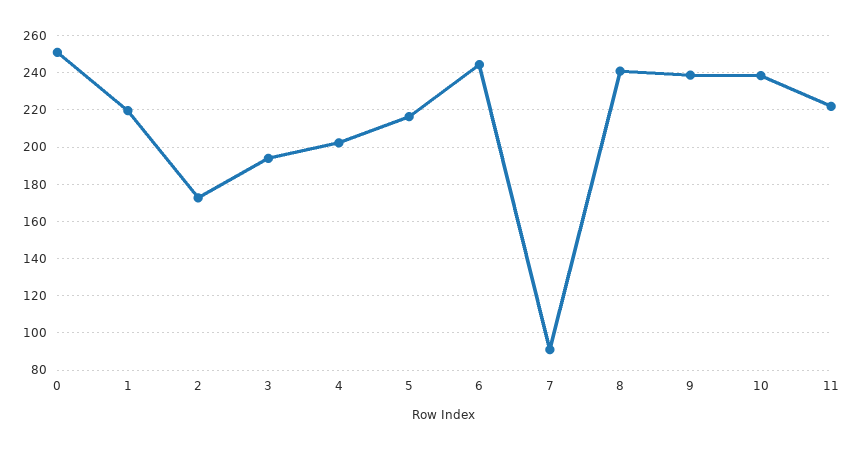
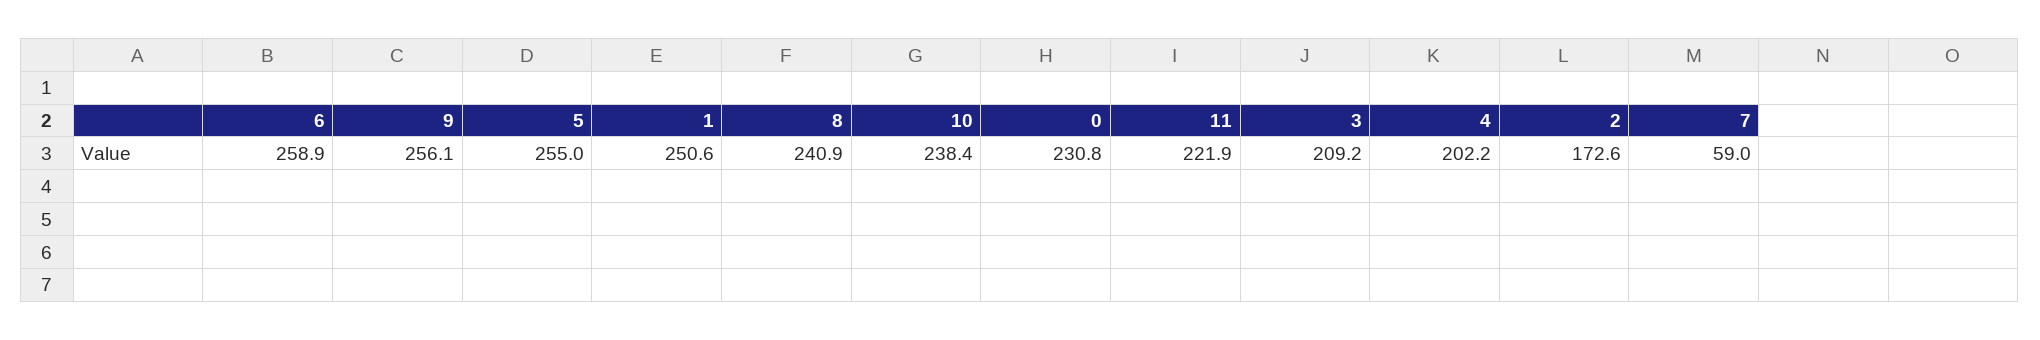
  {
-   "0": 250,
+   "0": 230.8,
-   "1": 220,
+   "1": 250.6,
    "2": 172.6,
-   "3": 195,
+   "3": 209.2,
    "4": 202.2,
-   "5": 215,
+   "5": 255,
-   "6": 245,
+   "6": 258.9,
-   "7": 90,
+   "7": 59,
    "8": 240.9,
-   "9": 240,
+   "9": 256.1,
    "10": 238.4,
    "11": 221.9
  }

